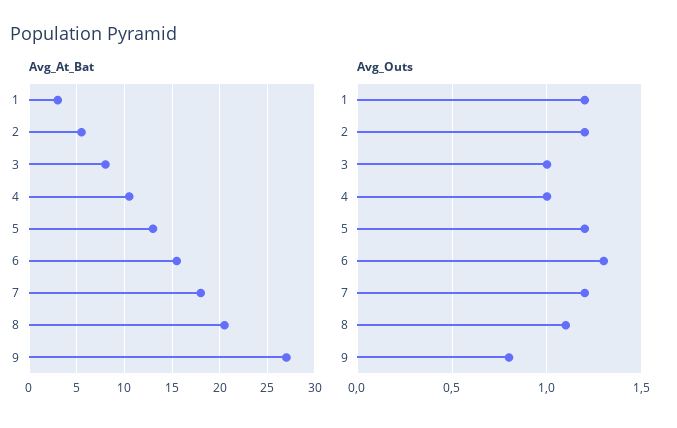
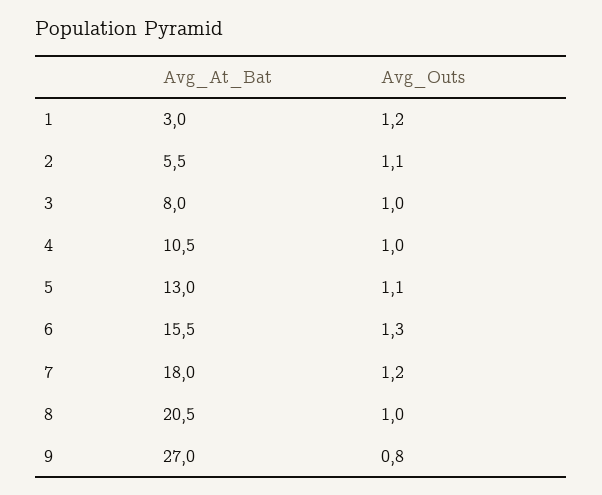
  {
    "Avg_At_Bat": {
      "1": 3,
      "2": 5.5,
      "3": 8,
      "4": 10.5,
      "5": 13,
      "6": 15.5,
      "7": 18,
      "8": 20.5,
      "9": 27
    },
    "Avg_Outs": {
      "1": 1.2,
-     "2": 1.2,
+     "2": 1.1,
      "3": 1,
      "4": 1,
-     "5": 1.2,
+     "5": 1.1,
      "6": 1.3,
      "7": 1.2,
-     "8": 1.1,
+     "8": 1,
      "9": 0.8
    }
  }

